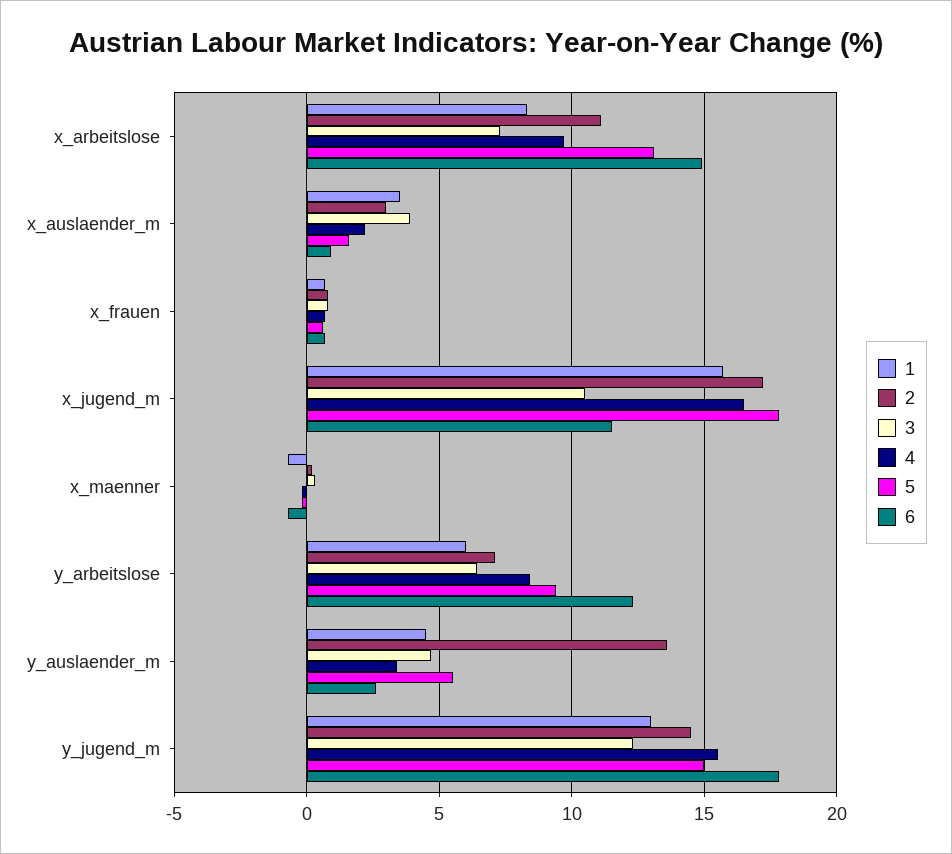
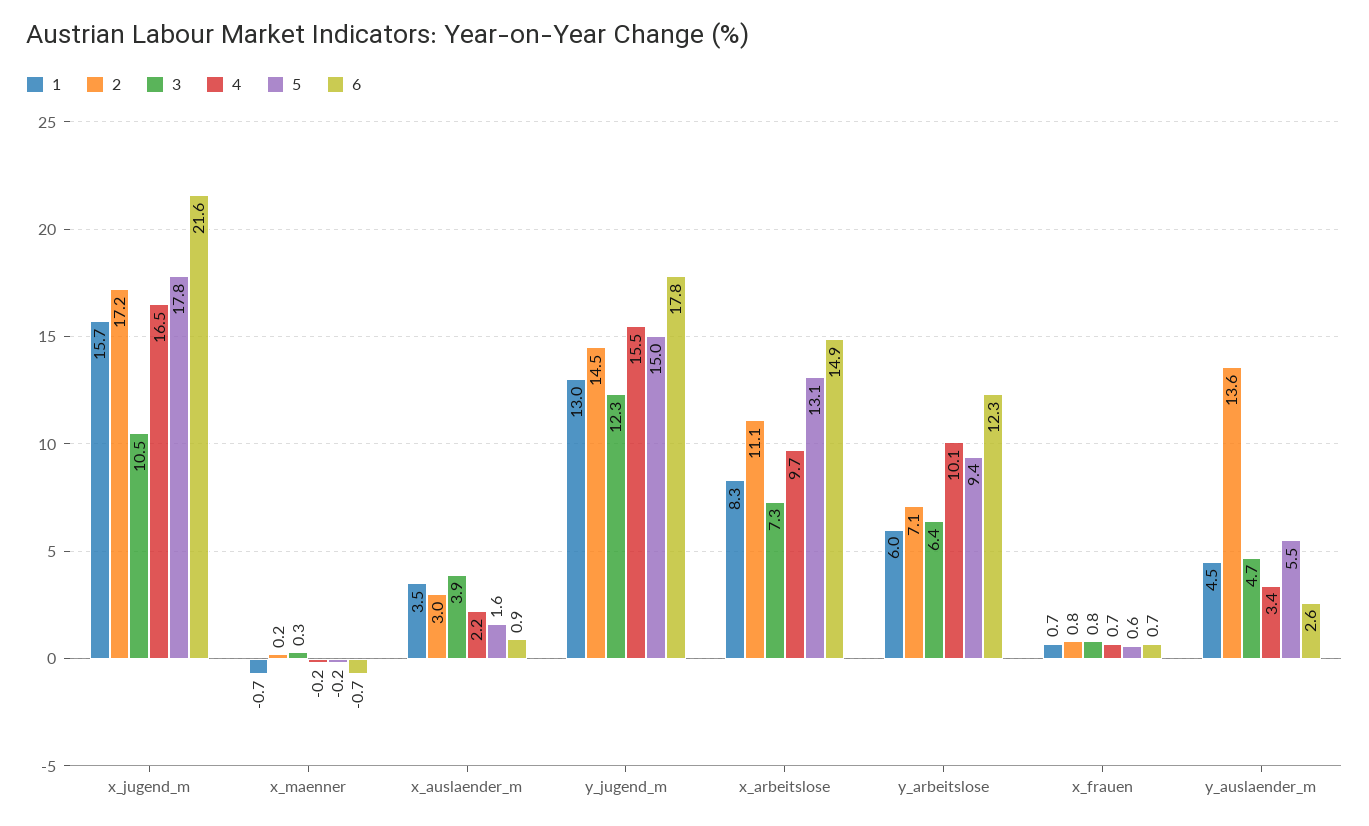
  {
    "1": {
      "x_arbeitslose": 8.3,
      "x_auslaender_m": 3.5,
      "x_frauen": 0.7,
      "x_jugend_m": 15.7,
      "x_maenner": -0.7,
      "y_arbeitslose": 6,
      "y_auslaender_m": 4.5,
      "y_jugend_m": 13
    },
    "2": {
      "x_arbeitslose": 11.1,
      "x_auslaender_m": 3,
      "x_frauen": 0.8,
      "x_jugend_m": 17.2,
      "x_maenner": 0.2,
      "y_arbeitslose": 7.1,
      "y_auslaender_m": 13.6,
      "y_jugend_m": 14.5
    },
    "3": {
      "x_arbeitslose": 7.3,
      "x_auslaender_m": 3.9,
      "x_frauen": 0.8,
      "x_jugend_m": 10.5,
      "x_maenner": 0.3,
      "y_arbeitslose": 6.4,
      "y_auslaender_m": 4.7,
      "y_jugend_m": 12.3
    },
    "4": {
      "x_arbeitslose": 9.7,
      "x_auslaender_m": 2.2,
      "x_frauen": 0.7,
      "x_jugend_m": 16.5,
      "x_maenner": -0.2,
-     "y_arbeitslose": 8.5,
+     "y_arbeitslose": 10.1,
      "y_auslaender_m": 3.4,
      "y_jugend_m": 15.5
    },
    "5": {
      "x_arbeitslose": 13.1,
      "x_auslaender_m": 1.6,
      "x_frauen": 0.6,
      "x_jugend_m": 17.8,
      "x_maenner": -0.2,
      "y_arbeitslose": 9.4,
      "y_auslaender_m": 5.5,
      "y_jugend_m": 15
    },
    "6": {
      "x_arbeitslose": 14.9,
      "x_auslaender_m": 0.9,
      "x_frauen": 0.7,
-     "x_jugend_m": 11.5,
+     "x_jugend_m": 21.6,
      "x_maenner": -0.7,
      "y_arbeitslose": 12.3,
      "y_auslaender_m": 2.6,
      "y_jugend_m": 17.8
    }
  }

